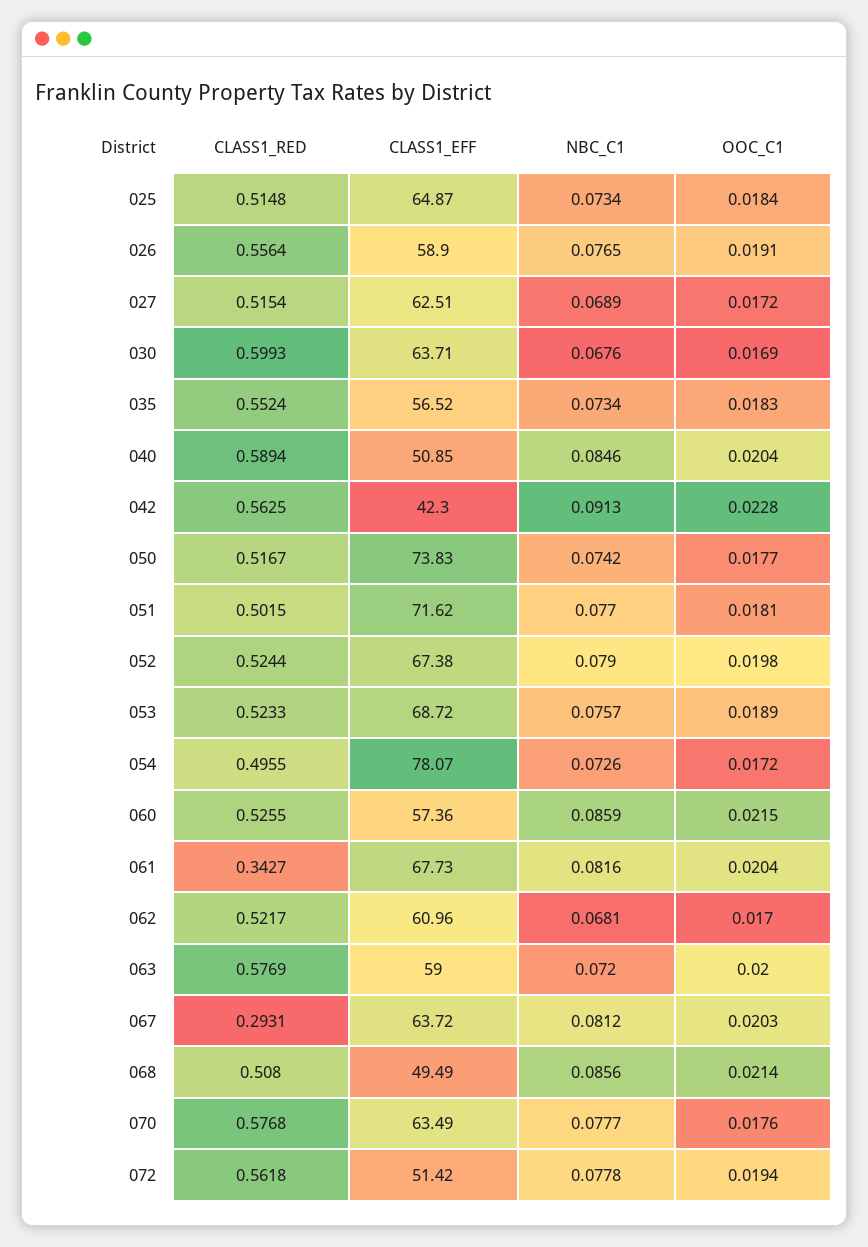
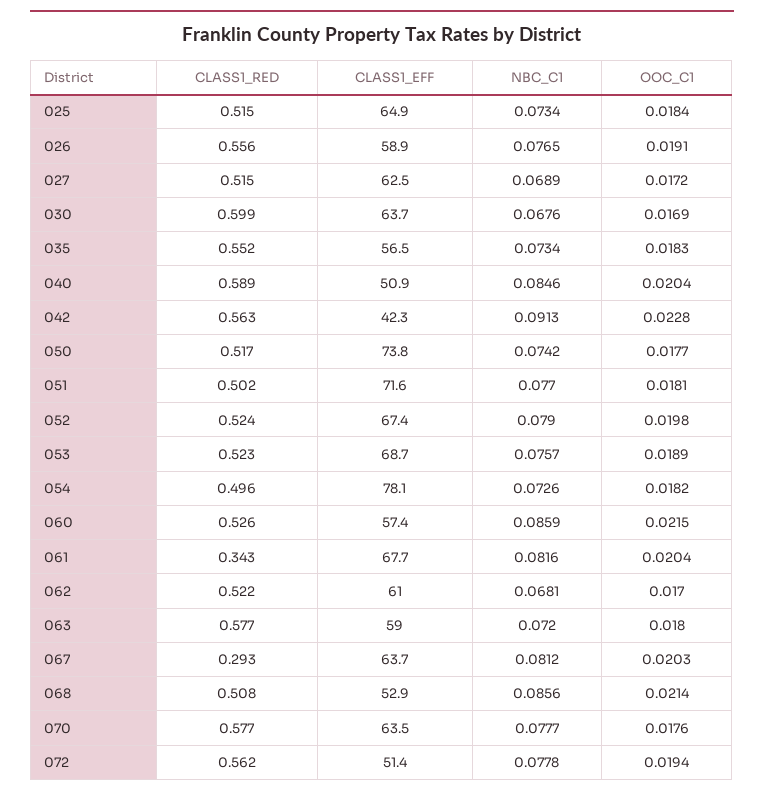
  {
    "CLASS1_RED": {
      "025": 0.5148,
      "026": 0.5564,
      "027": 0.5154,
      "030": 0.5993,
      "035": 0.5524,
      "040": 0.5894,
      "042": 0.5625,
      "050": 0.5167,
      "051": 0.5015,
      "052": 0.5244,
      "053": 0.5233,
      "054": 0.4955,
      "060": 0.5255,
      "061": 0.3427,
      "062": 0.5217,
      "063": 0.5769,
      "067": 0.2931,
      "068": 0.508,
      "070": 0.5768,
      "072": 0.5618
    },
    "CLASS1_EFF": {
      "025": 64.87,
      "026": 58.9,
      "027": 62.51,
      "030": 63.71,
      "035": 56.52,
      "040": 50.85,
      "042": 42.3,
      "050": 73.83,
      "051": 71.62,
      "052": 67.38,
      "053": 68.72,
      "054": 78.07,
      "060": 57.36,
      "061": 67.73,
      "062": 60.96,
      "063": 59,
      "067": 63.72,
-     "068": 49.49,
+     "068": 52.9,
      "070": 63.49,
      "072": 51.42
    },
    "NBC_C1": {
      "025": 0.0734,
      "026": 0.0765,
      "027": 0.0689,
      "030": 0.0676,
      "035": 0.0734,
      "040": 0.0846,
      "042": 0.0913,
      "050": 0.0742,
      "051": 0.077,
      "052": 0.079,
      "053": 0.0757,
      "054": 0.0726,
      "060": 0.0859,
      "061": 0.0816,
      "062": 0.0681,
      "063": 0.072,
      "067": 0.0812,
      "068": 0.0856,
      "070": 0.0777,
      "072": 0.0778
    },
    "OOC_C1": {
      "025": 0.0184,
      "026": 0.0191,
      "027": 0.0172,
      "030": 0.0169,
      "035": 0.0183,
      "040": 0.0204,
      "042": 0.0228,
      "050": 0.0177,
      "051": 0.0181,
      "052": 0.0198,
      "053": 0.0189,
-     "054": 0.0172,
+     "054": 0.0182,
      "060": 0.0215,
      "061": 0.0204,
      "062": 0.017,
-     "063": 0.02,
+     "063": 0.018,
      "067": 0.0203,
      "068": 0.0214,
      "070": 0.0176,
      "072": 0.0194
    }
  }

